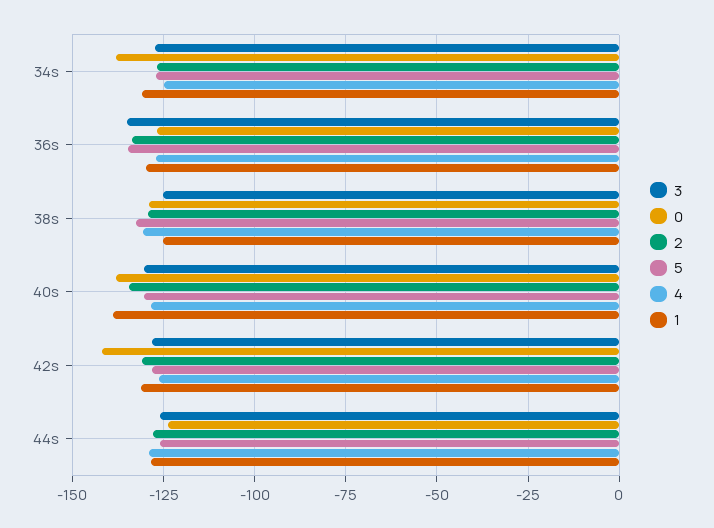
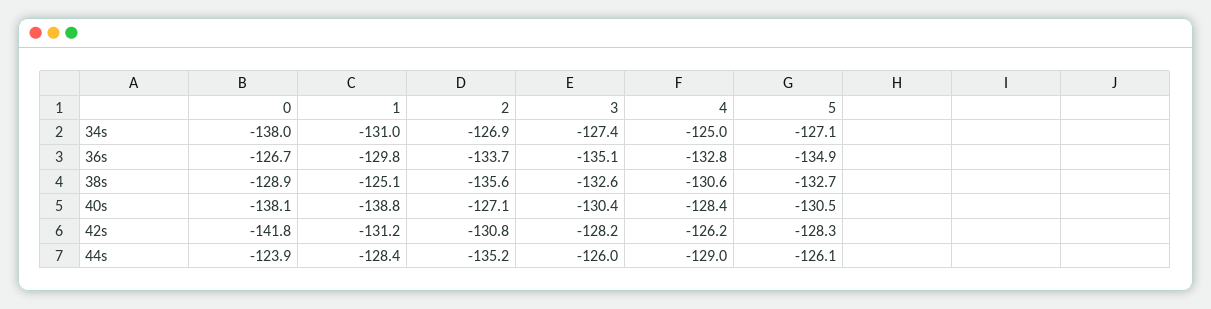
  {
    "3": {
      "34s": -127.4,
      "36s": -135.1,
-     "38s": -125,
+     "38s": -132.6,
      "40s": -130.4,
      "42s": -128.2,
      "44s": -126
    },
    "0": {
      "34s": -138,
      "36s": -126.7,
      "38s": -128.9,
      "40s": -138.1,
      "42s": -141.8,
      "44s": -123.9
    },
    "2": {
      "34s": -126.9,
      "36s": -133.7,
-     "38s": -130,
+     "38s": -135.6,
-     "40s": -135,
+     "40s": -127.1,
      "42s": -130.8,
-     "44s": -127.5
+     "44s": -135.2
    },
    "5": {
      "34s": -127.1,
      "36s": -134.9,
      "38s": -132.7,
      "40s": -130.5,
      "42s": -128.3,
      "44s": -126.1
    },
    "4": {
      "34s": -125,
-     "36s": -127.5,
+     "36s": -132.8,
      "38s": -130.6,
      "40s": -128.4,
      "42s": -126.2,
      "44s": -129
    },
    "1": {
      "34s": -131,
      "36s": -129.8,
      "38s": -125.1,
      "40s": -138.8,
      "42s": -131.2,
      "44s": -128.4
    }
  }

